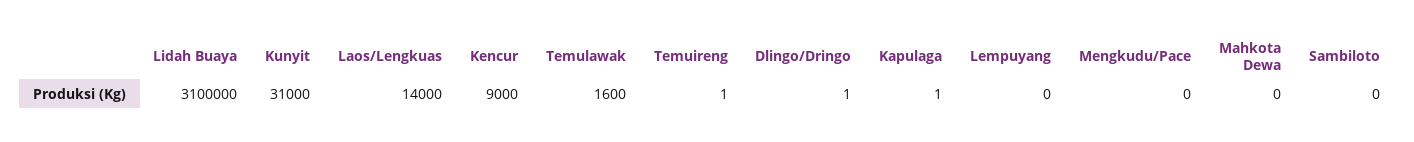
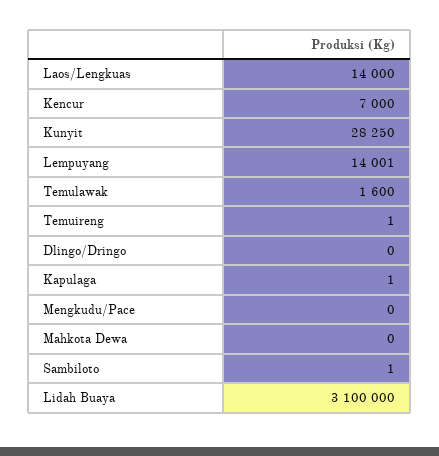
  {
    "Lidah Buaya": 3100000,
-   "Kunyit": 31000,
+   "Kunyit": 28250,
    "Laos/Lengkuas": 14000,
-   "Kencur": 9000,
+   "Kencur": 7000,
    "Temulawak": 1600,
    "Temuireng": 1,
-   "Dlingo/Dringo": 1,
+   "Dlingo/Dringo": 0,
    "Kapulaga": 1,
-   "Lempuyang": 0,
+   "Lempuyang": 14001,
    "Mengkudu/Pace": 0,
    "Mahkota Dewa": 0,
-   "Sambiloto": 0
+   "Sambiloto": 1
  }

